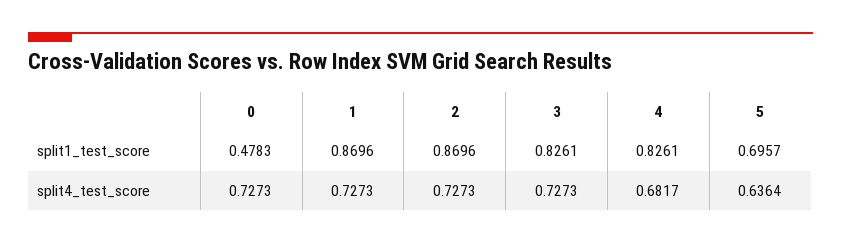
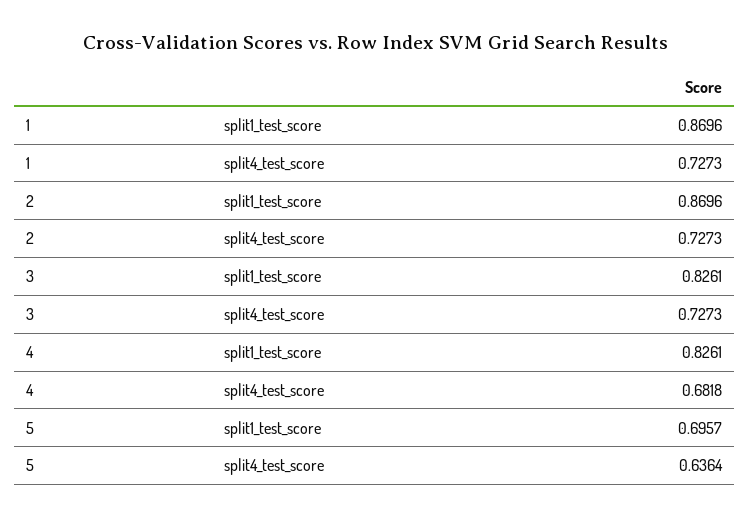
  {
-   "0": {
-     "split1_test_score": 0.4783,
-     "split4_test_score": 0.7273
-   },
    "1": {
      "split1_test_score": 0.8696,
      "split4_test_score": 0.7273
    },
    "2": {
      "split1_test_score": 0.8696,
      "split4_test_score": 0.7273
    },
    "3": {
      "split1_test_score": 0.8261,
      "split4_test_score": 0.7273
    },
    "4": {
      "split1_test_score": 0.8261,
-     "split4_test_score": 0.6817
+     "split4_test_score": 0.6818
    },
    "5": {
      "split1_test_score": 0.6957,
      "split4_test_score": 0.6364
    }
  }

